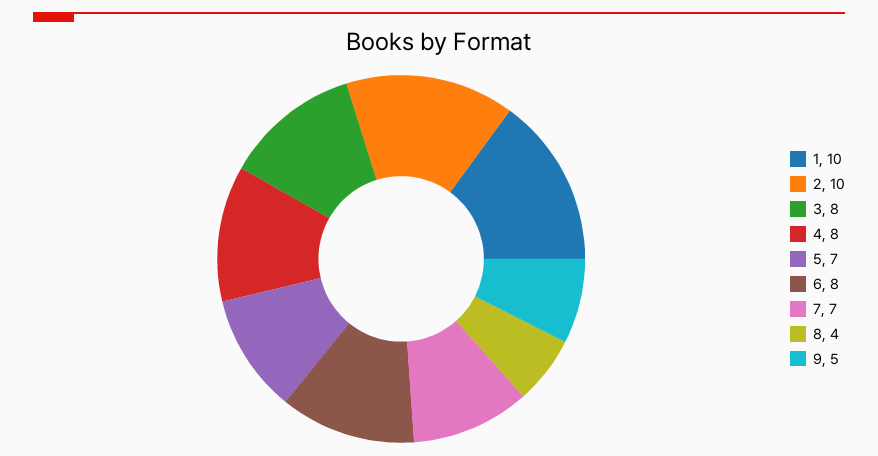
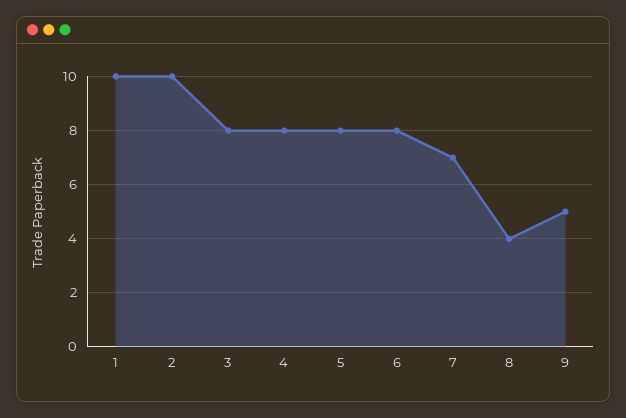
  {
    "1": 10,
    "2": 10,
    "3": 8,
    "4": 8,
-   "5": 7,
+   "5": 8,
    "6": 8,
    "7": 7,
    "8": 4,
    "9": 5
  }

